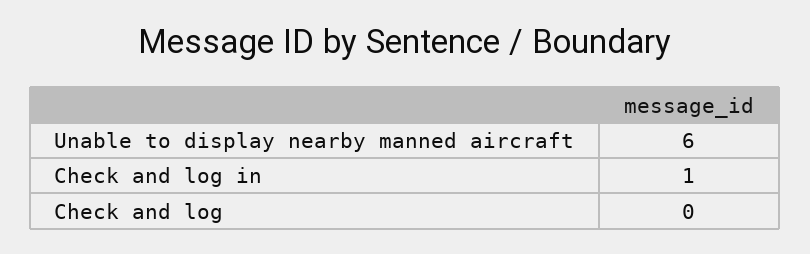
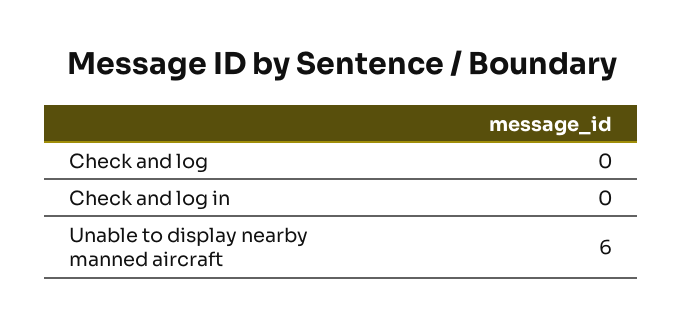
  {
    "Unable to display nearby manned aircraft": 6,
-   "Check and log in": 1,
+   "Check and log in": 0,
    "Check and log": 0
  }

